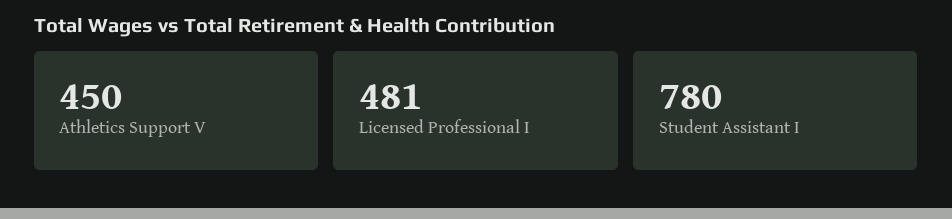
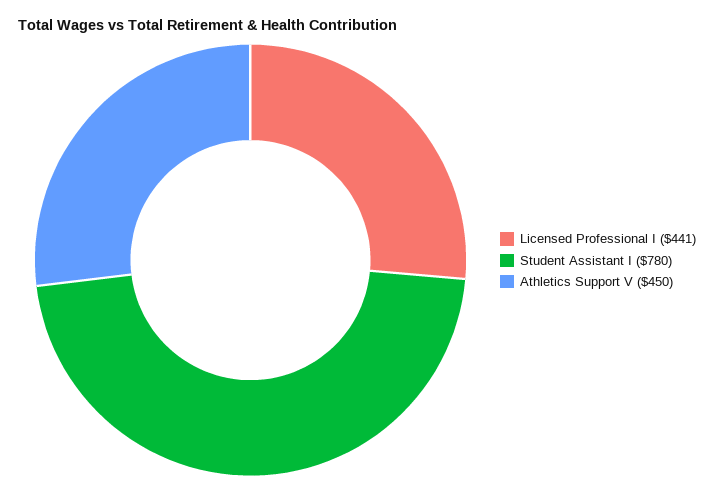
  {
    "Athletics Support V": 450,
-   "Licensed Professional I": 481,
+   "Licensed Professional I": 441,
    "Student Assistant I": 780
  }

